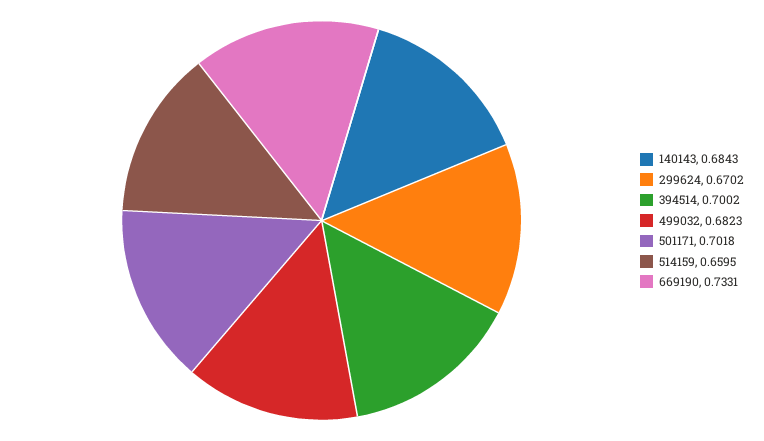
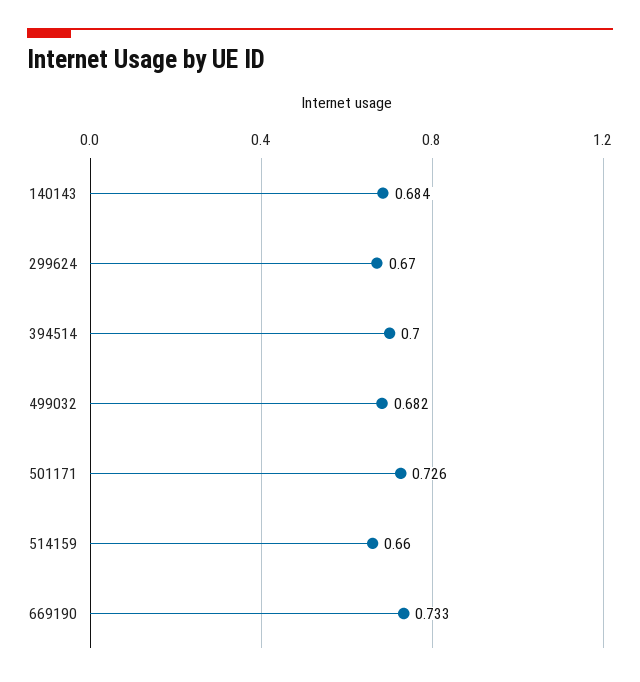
  {
    "140143": 0.6843,
    "299624": 0.6702,
    "394514": 0.7002,
    "499032": 0.6823,
-   "501171": 0.7018,
+   "501171": 0.726,
    "514159": 0.6595,
    "669190": 0.7331
  }

